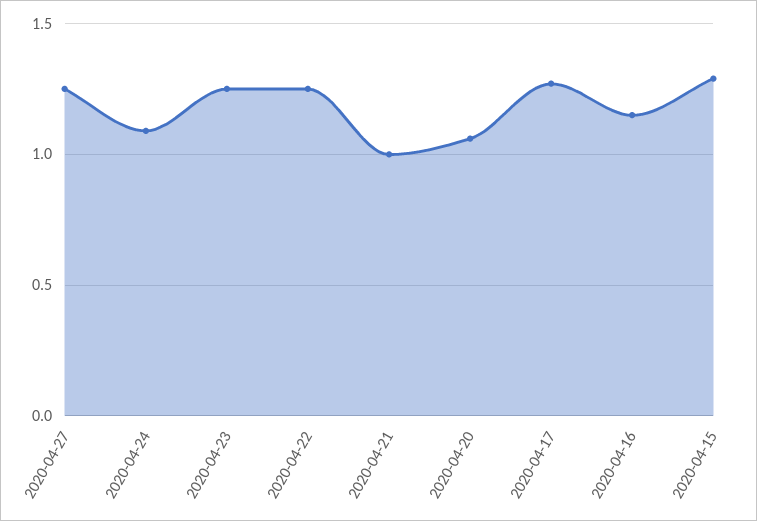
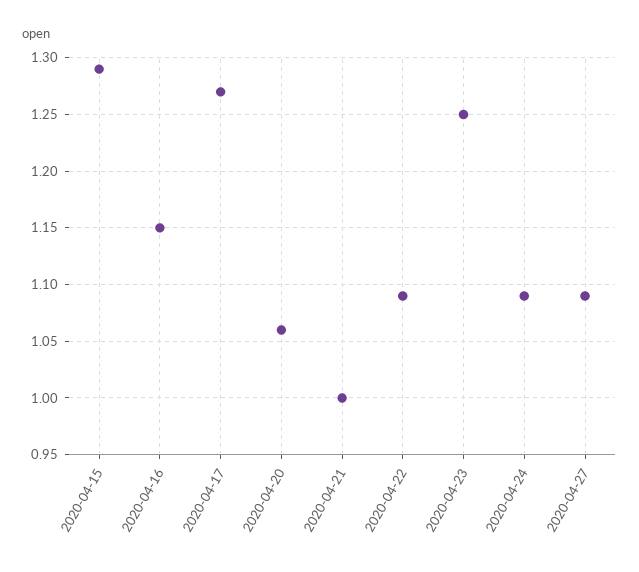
  {
-   "2020-04-27": 1.25,
+   "2020-04-27": 1.09,
    "2020-04-24": 1.09,
    "2020-04-23": 1.25,
-   "2020-04-22": 1.25,
+   "2020-04-22": 1.09,
    "2020-04-21": 1,
    "2020-04-20": 1.06,
    "2020-04-17": 1.27,
    "2020-04-16": 1.15,
    "2020-04-15": 1.29
  }

